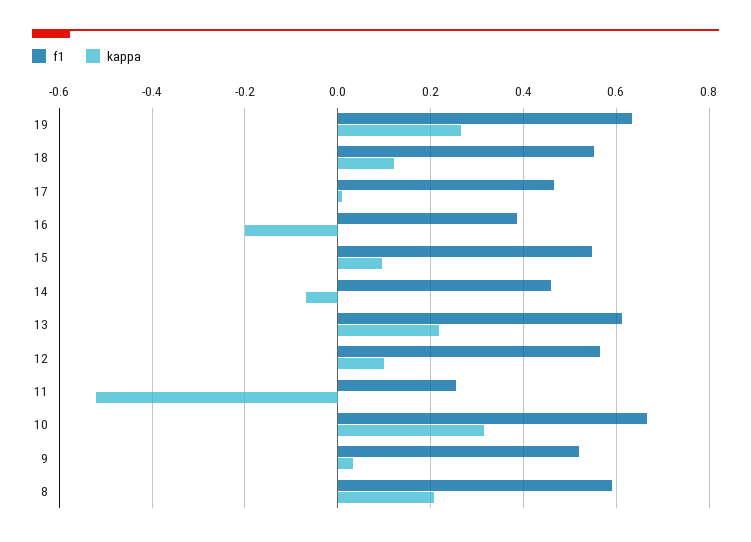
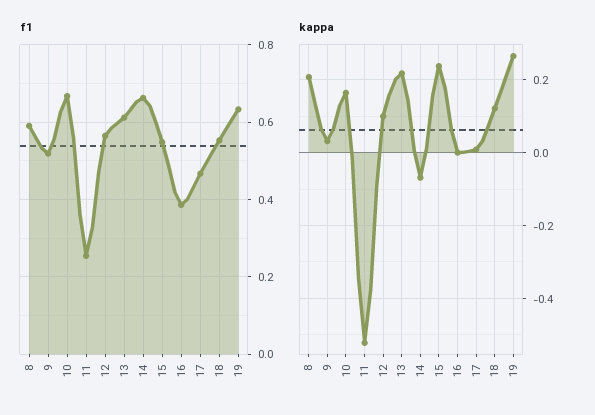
  {
    "f1": {
      "19": 0.64,
      "18": 0.56,
      "17": 0.46,
      "16": 0.38,
      "15": 0.54,
-     "14": 0.46,
+     "14": 0.66,
      "13": 0.62,
      "12": 0.56,
      "11": 0.26,
      "10": 0.66,
      "9": 0.52,
      "8": 0.6
    },
    "kappa": {
      "19": 0.26,
      "18": 0.12,
      "17": 0,
-     "16": -0.2,
+     "16": 0,
-     "15": 0.1,
+     "15": 0.24,
      "14": -0.06,
      "13": 0.22,
      "12": 0.1,
      "11": -0.52,
-     "10": 0.32,
+     "10": 0.16,
      "9": 0.04,
      "8": 0.2
    }
  }

